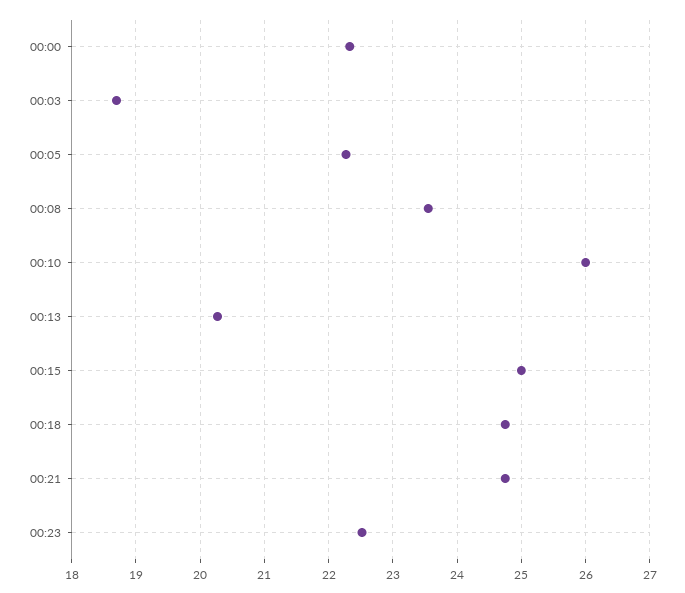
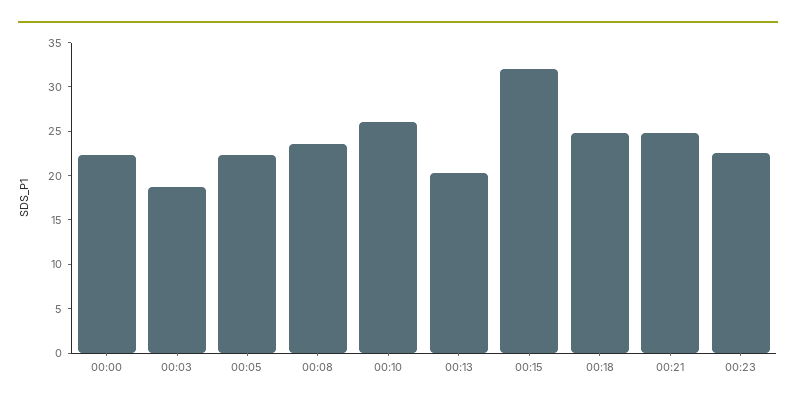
  {
    "00:00": 22.3,
    "00:03": 18.7,
    "00:05": 22.3,
    "00:08": 23.6,
    "00:10": 26,
    "00:13": 20.3,
-   "00:15": 25,
+   "00:15": 32,
    "00:18": 24.8,
    "00:21": 24.8,
    "00:23": 22.5
  }

